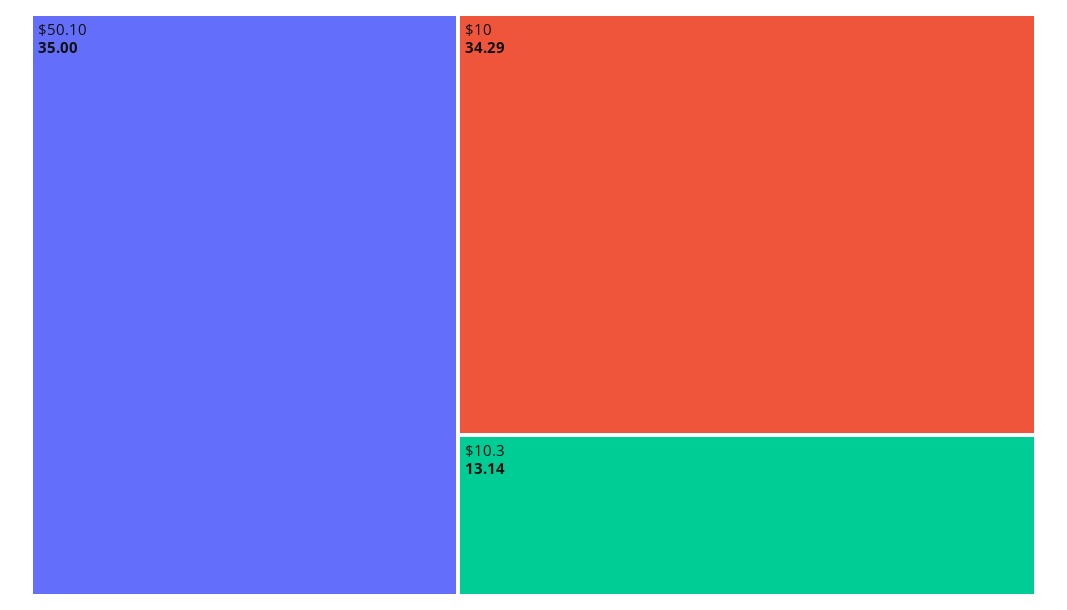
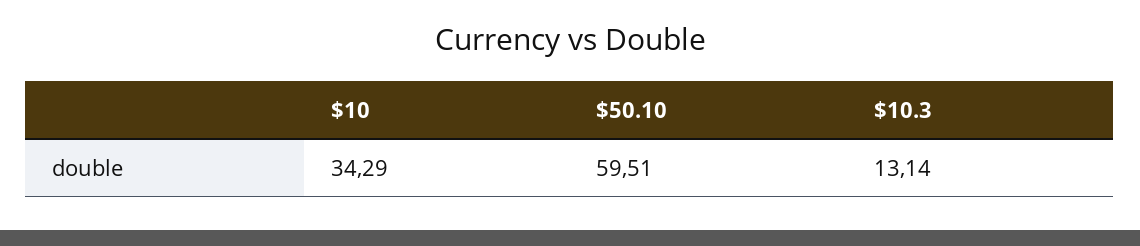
  {
-   "$50.10": 35,
+   "$50.10": 59.51,
    "$10": 34.29,
    "$10.3": 13.14
  }

